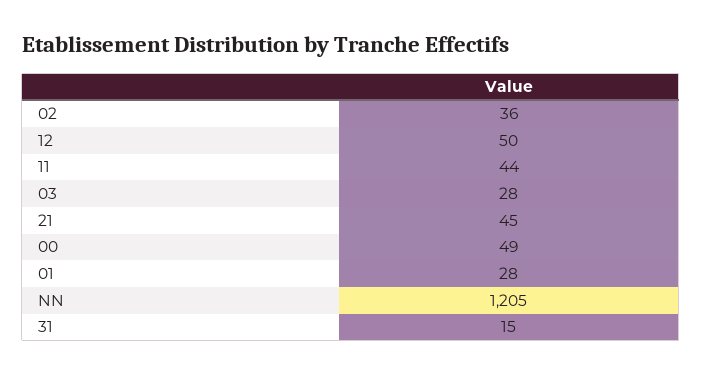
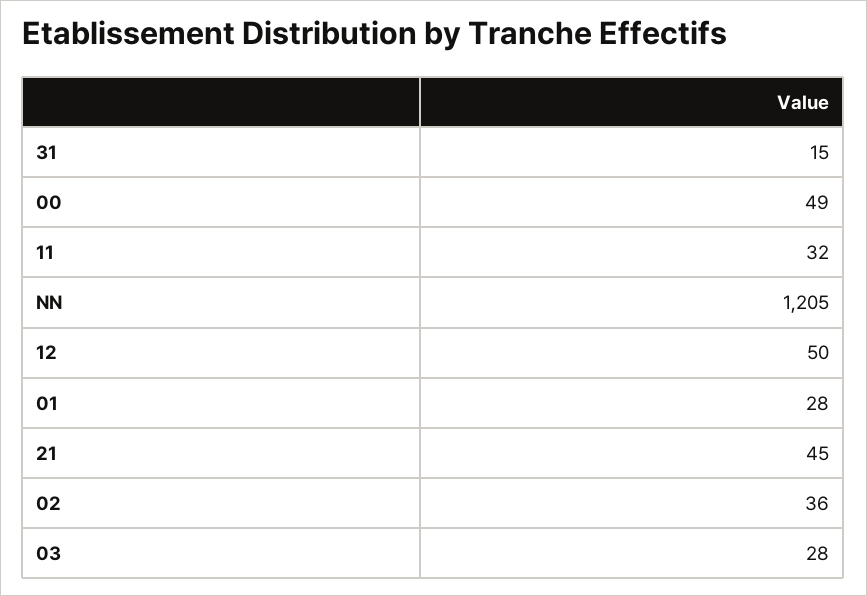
  {
    "02": 36,
    "12": 50,
-   "11": 44,
+   "11": 32,
    "03": 28,
    "21": 45,
    "00": 49,
    "01": 28,
    "NN": 1205,
    "31": 15
  }

